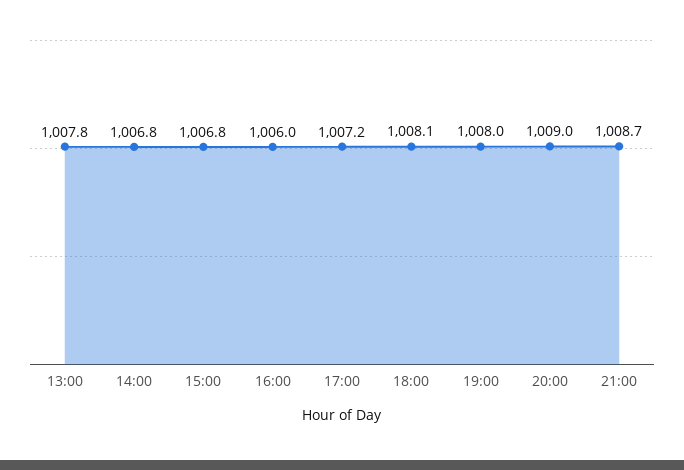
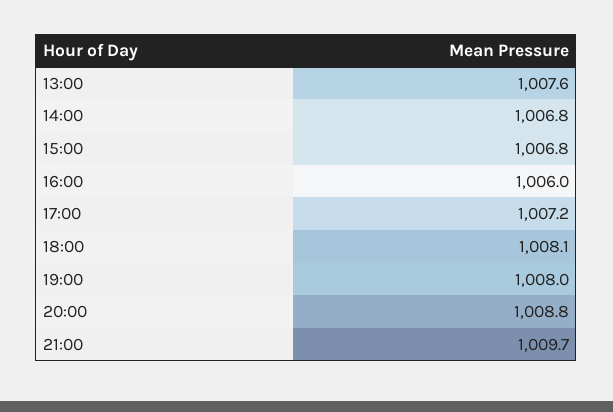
  {
-   "13:00": 1007.8,
+   "13:00": 1007.6,
    "14:00": 1006.8,
    "15:00": 1006.8,
    "16:00": 1006,
    "17:00": 1007.2,
    "18:00": 1008.1,
    "19:00": 1008,
-   "20:00": 1009,
+   "20:00": 1008.8,
-   "21:00": 1008.7
+   "21:00": 1009.7
  }

